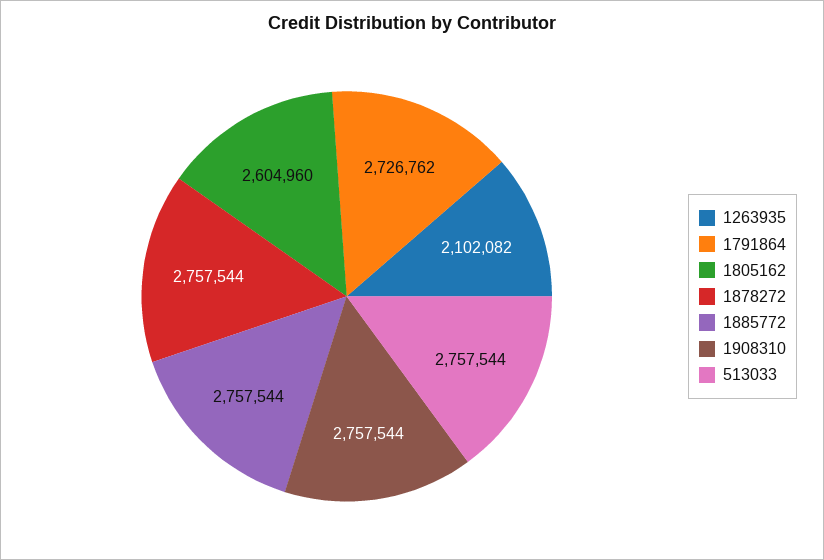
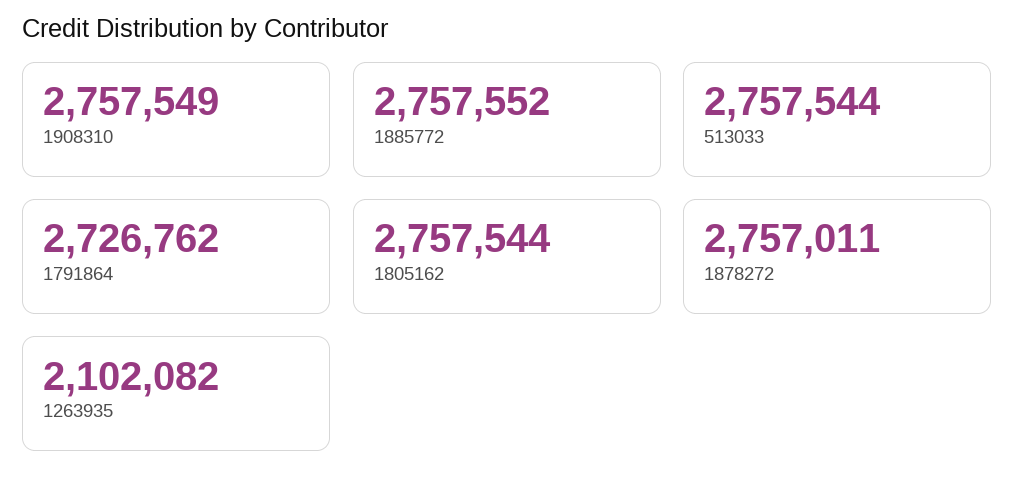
  {
    "1263935": 2102082,
    "1791864": 2726762,
-   "1805162": 2604960,
+   "1805162": 2757544,
-   "1878272": 2757544,
+   "1878272": 2757011,
-   "1885772": 2757544,
+   "1885772": 2757552,
-   "1908310": 2757544,
+   "1908310": 2757549,
    "513033": 2757544
  }

